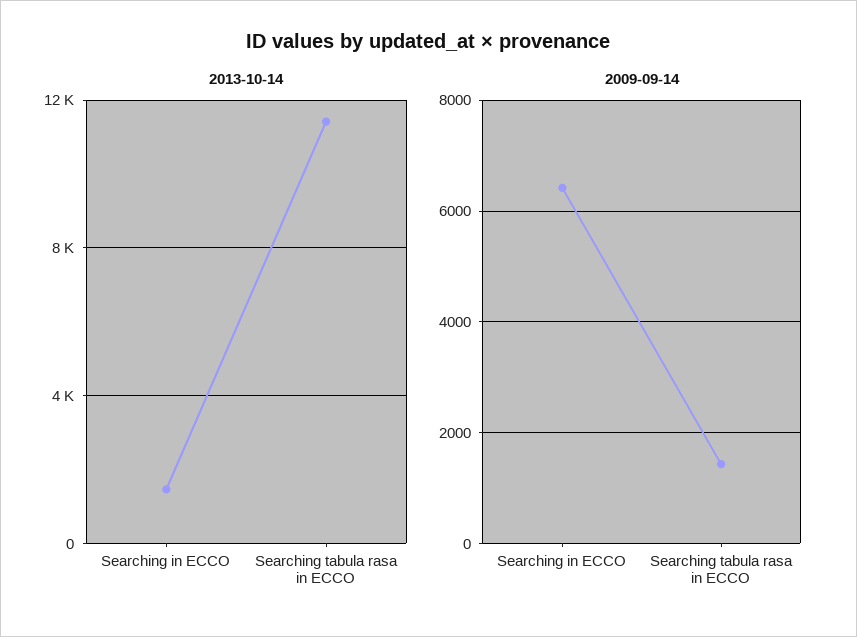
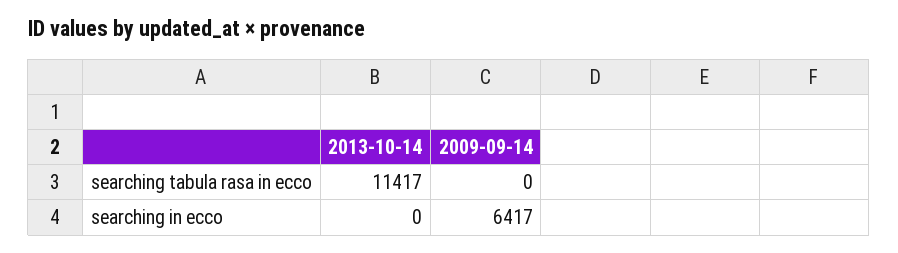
  {
    "2013-10-14": {
-     "Searching in ECCO": 1500,
+     "Searching in ECCO": 0,
      "Searching tabula rasa in ECCO": 11417
    },
    "2009-09-14": {
      "Searching in ECCO": 6417,
-     "Searching tabula rasa in ECCO": 1400
+     "Searching tabula rasa in ECCO": 0
    }
  }

